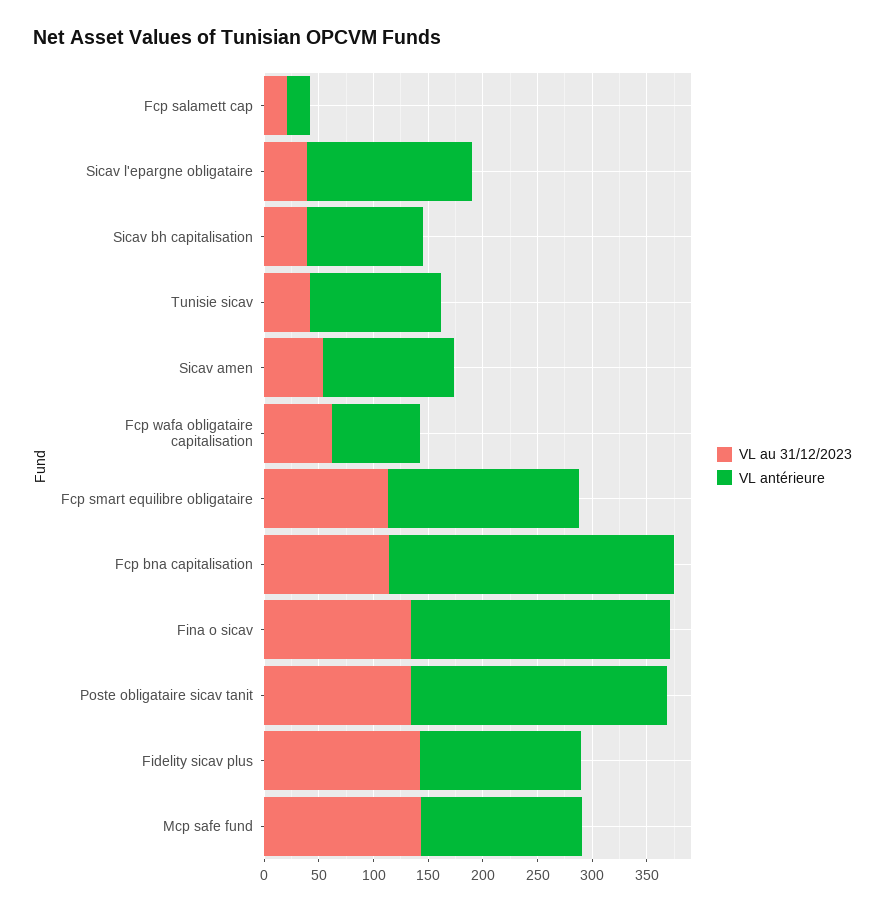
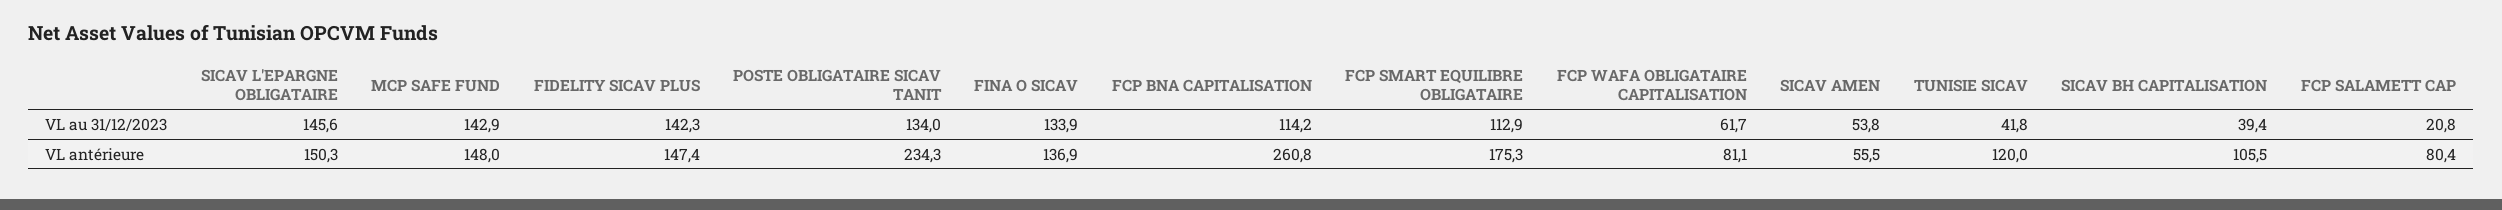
  {
    "VL au 31/12/2023": {
      "Fcp salamett cap": 20.8,
-     "Sicav l'epargne obligataire": 40,
+     "Sicav l'epargne obligataire": 145.6,
      "Sicav bh capitalisation": 39.4,
      "Tunisie sicav": 41.8,
      "Sicav amen": 53.8,
      "Fcp wafa obligataire capitalisation": 61.7,
      "Fcp smart equilibre obligataire": 112.9,
      "Fcp bna capitalisation": 114.2,
      "Fina o sicav": 133.9,
      "Poste obligataire sicav tanit": 134,
      "Fidelity sicav plus": 142.3,
      "Mcp safe fund": 142.9
    },
    "VL antérieure": {
-     "Fcp salamett cap": 20,
+     "Fcp salamett cap": 80.4,
      "Sicav l'epargne obligataire": 150.3,
      "Sicav bh capitalisation": 105.5,
      "Tunisie sicav": 120,
-     "Sicav amen": 120,
+     "Sicav amen": 55.5,
      "Fcp wafa obligataire capitalisation": 81.1,
      "Fcp smart equilibre obligataire": 175.3,
      "Fcp bna capitalisation": 260.8,
-     "Fina o sicav": 240,
+     "Fina o sicav": 136.9,
      "Poste obligataire sicav tanit": 234.3,
      "Fidelity sicav plus": 147.4,
      "Mcp safe fund": 148
    }
  }

